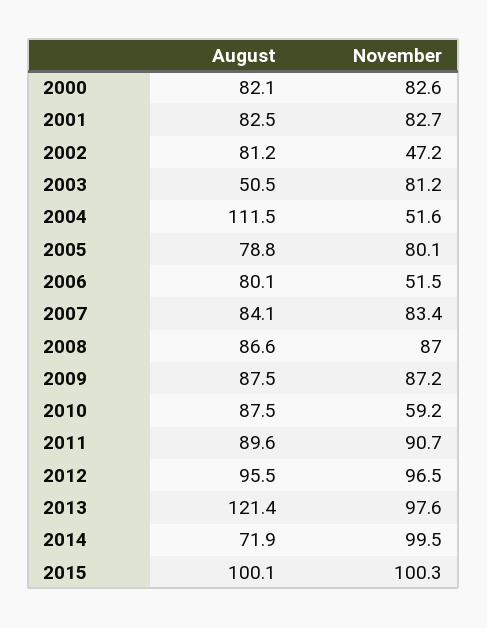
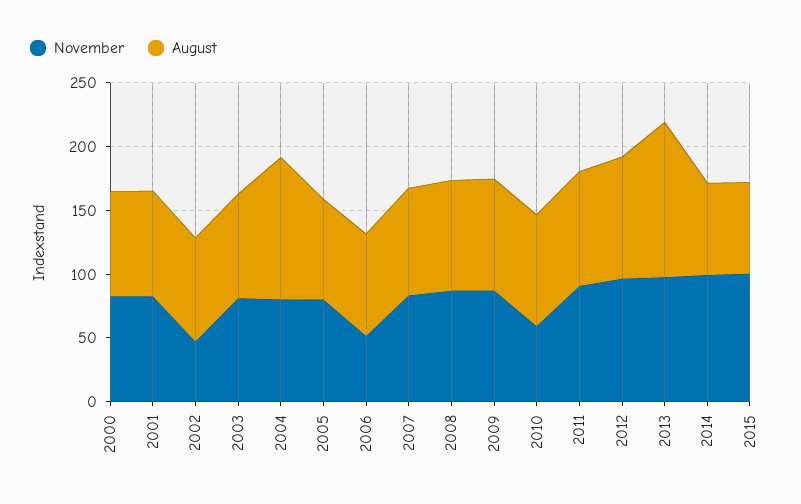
  {
    "August": {
      "2000": 82.1,
      "2001": 82.5,
      "2002": 81.2,
-     "2003": 50.5,
+     "2003": 80,
      "2004": 111.5,
      "2005": 78.8,
      "2006": 80.1,
      "2007": 84.1,
      "2008": 86.6,
      "2009": 87.5,
      "2010": 87.5,
      "2011": 89.6,
      "2012": 95.5,
      "2013": 121.4,
      "2014": 71.9,
-     "2015": 100.1
+     "2015": 70
    },
    "November": {
      "2000": 82.6,
      "2001": 82.7,
      "2002": 47.2,
      "2003": 81.2,
-     "2004": 51.6,
+     "2004": 80,
      "2005": 80.1,
      "2006": 51.5,
      "2007": 83.4,
      "2008": 87,
      "2009": 87.2,
      "2010": 59.2,
      "2011": 90.7,
      "2012": 96.5,
      "2013": 97.6,
      "2014": 99.5,
      "2015": 100.3
    }
  }

